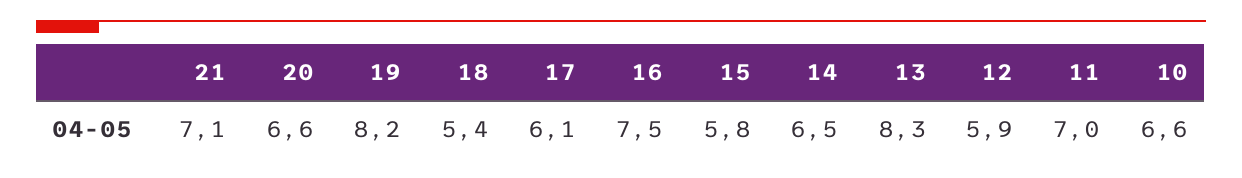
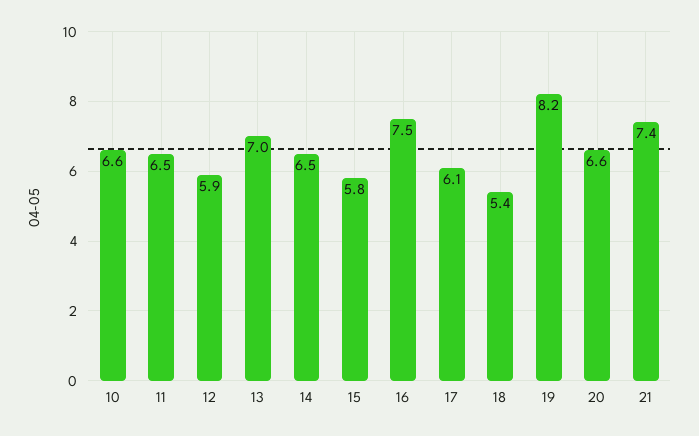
  {
-   "21": 7.1,
+   "21": 7.4,
    "20": 6.6,
    "19": 8.2,
    "18": 5.4,
    "17": 6.1,
    "16": 7.5,
    "15": 5.8,
    "14": 6.5,
-   "13": 8.3,
+   "13": 7,
    "12": 5.9,
-   "11": 7,
+   "11": 6.5,
    "10": 6.6
  }

